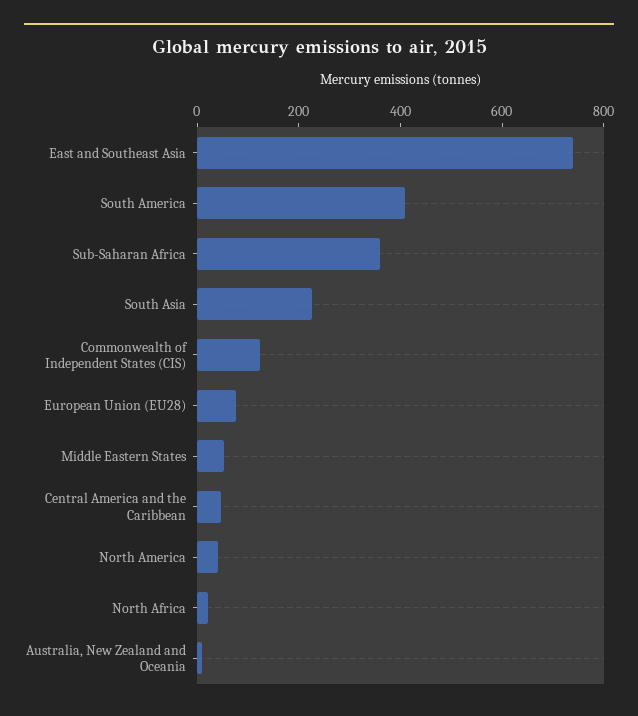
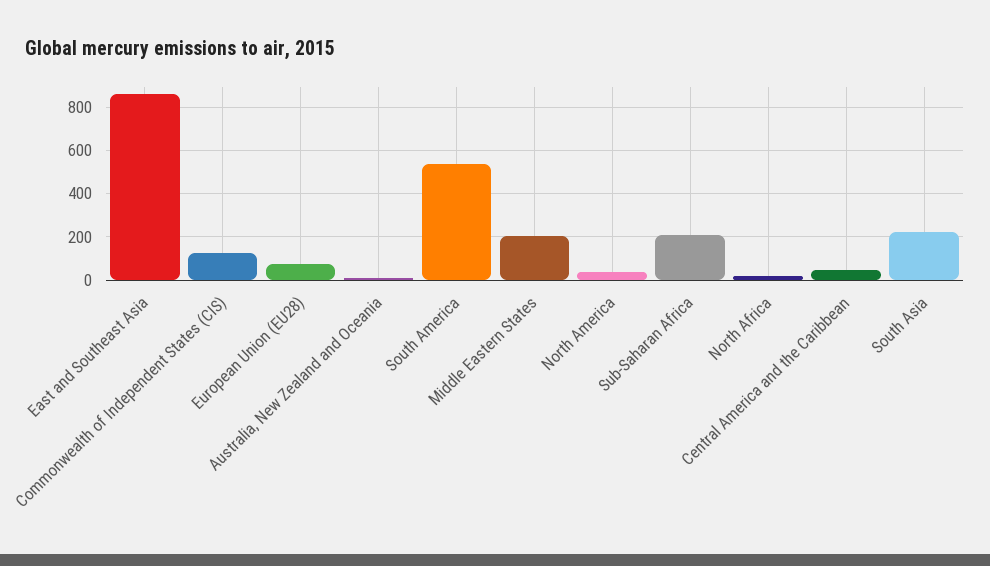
  {
-   "East and Southeast Asia": 750,
+   "East and Southeast Asia": 850,
-   "South America": 400,
+   "South America": 550,
-   "Sub-Saharan Africa": 350,
+   "Sub-Saharan Africa": 200,
    "South Asia": 250,
    "Commonwealth of Independent States (CIS)": 100,
    "European Union (EU28)": 100,
-   "Middle Eastern States": 50,
+   "Middle Eastern States": 200,
    "Central America and the Caribbean": 50,
    "North America": 50,
    "North Africa": 0,
    "Australia, New Zealand and Oceania": 0
  }

